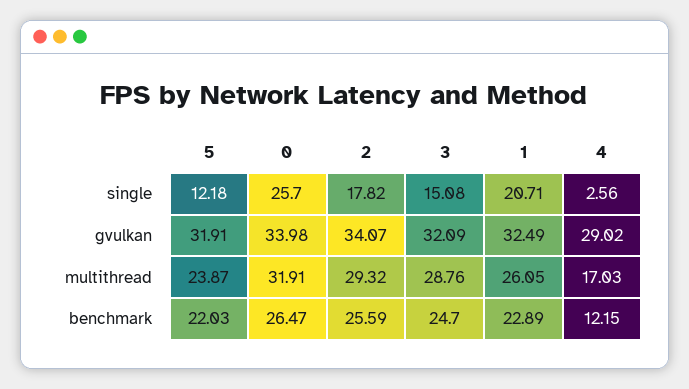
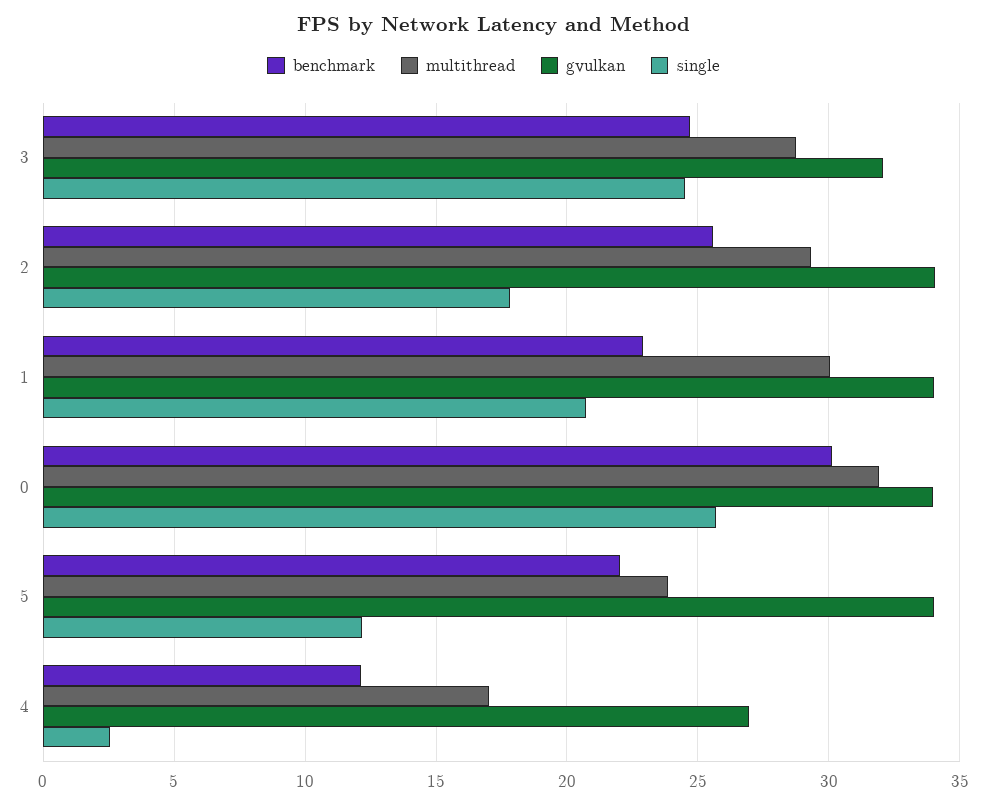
  {
    "single": {
      "5": 12.18,
      "0": 25.7,
      "2": 17.82,
-     "3": 15.08,
+     "3": 24.5,
      "1": 20.71,
      "4": 2.56
    },
    "gvulkan": {
-     "5": 31.91,
+     "5": 34,
      "0": 33.98,
      "2": 34.07,
      "3": 32.09,
-     "1": 32.49,
+     "1": 34,
-     "4": 29.02
+     "4": 27
    },
    "multithread": {
      "5": 23.87,
      "0": 31.91,
      "2": 29.32,
      "3": 28.76,
-     "1": 26.05,
+     "1": 30,
      "4": 17.03
    },
    "benchmark": {
      "5": 22.03,
-     "0": 26.47,
+     "0": 30,
      "2": 25.59,
      "3": 24.7,
      "1": 22.89,
      "4": 12.15
    }
  }

